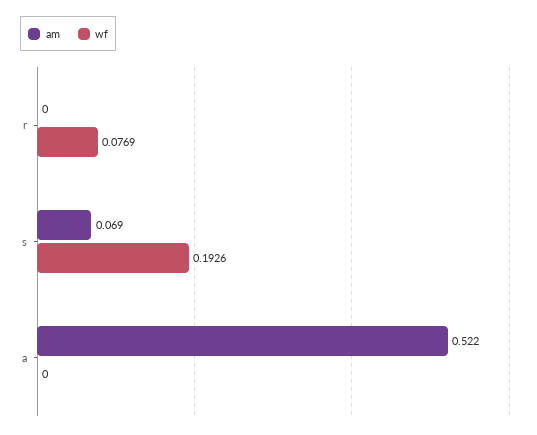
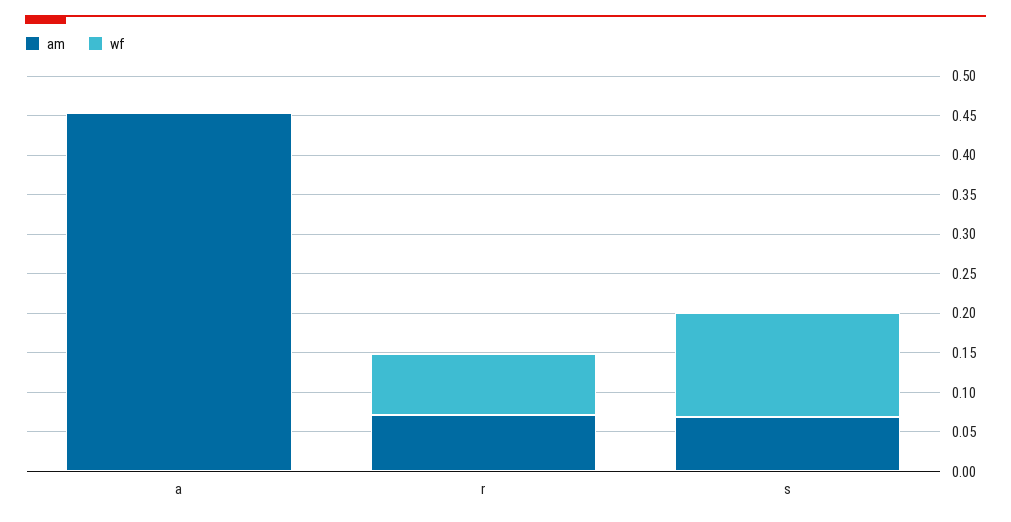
  {
    "am": {
-     "r": 0,
+     "r": 0.075,
      "s": 0.069,
-     "a": 0.522
+     "a": 0.45
    },
    "wf": {
      "r": 0.0769,
-     "s": 0.1926,
+     "s": 0.125,
      "a": 0
    }
  }

